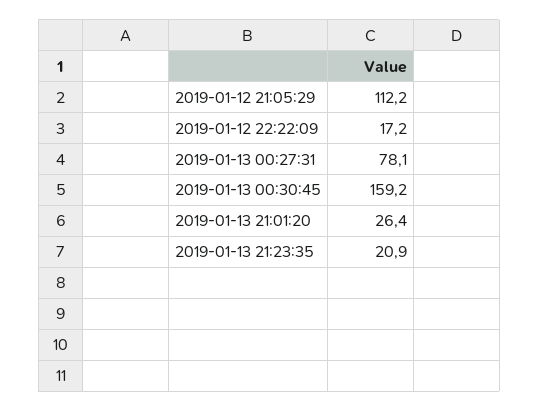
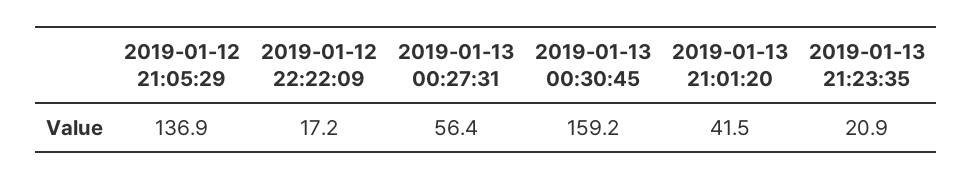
  {
-   "2019-01-12 21:05:29": 112.2,
+   "2019-01-12 21:05:29": 136.9,
    "2019-01-12 22:22:09": 17.2,
-   "2019-01-13 00:27:31": 78.1,
+   "2019-01-13 00:27:31": 56.4,
    "2019-01-13 00:30:45": 159.2,
-   "2019-01-13 21:01:20": 26.4,
+   "2019-01-13 21:01:20": 41.5,
    "2019-01-13 21:23:35": 20.9
  }

